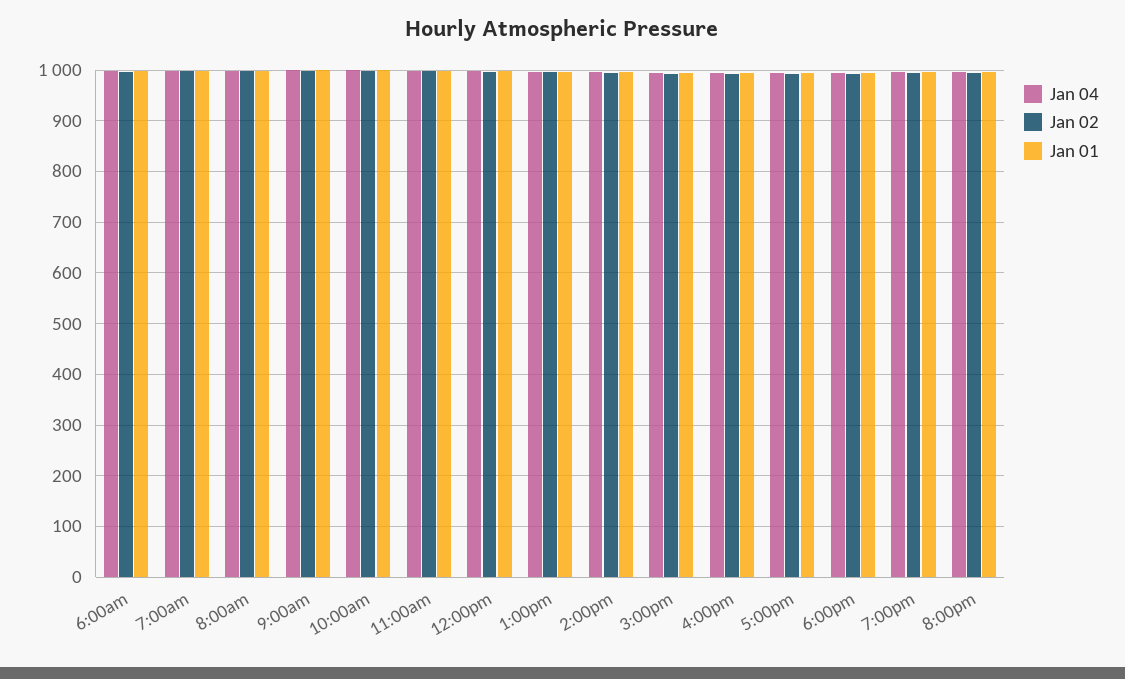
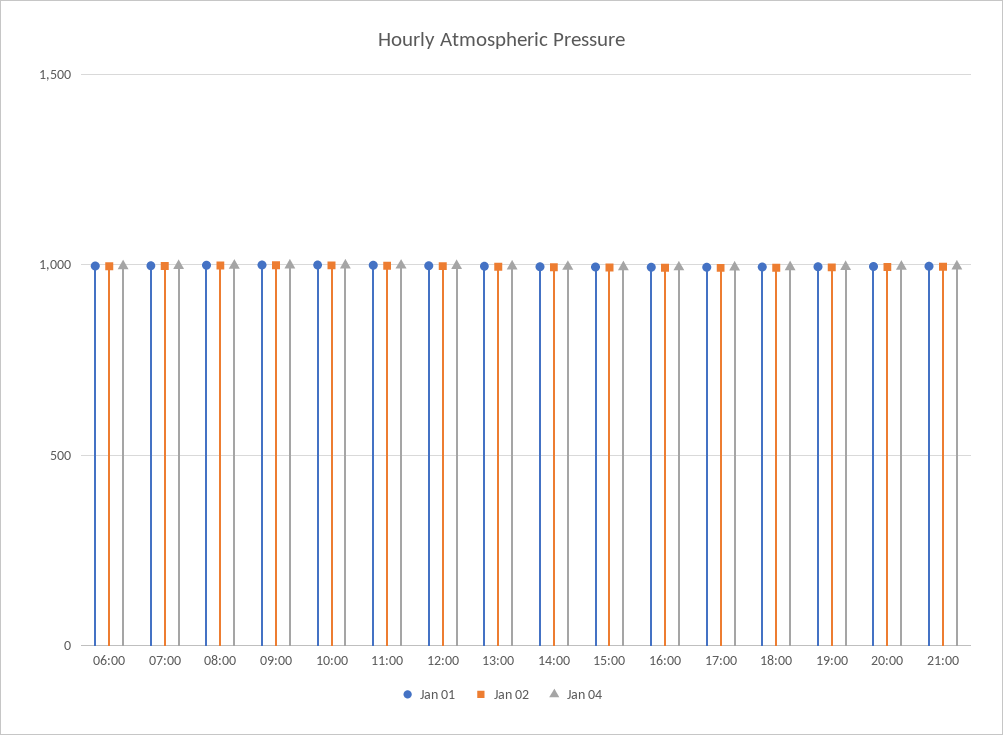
  {
    "Jan 04": {
      "6:00am": 1000,
      "7:00am": 1000,
      "8:00am": 1000,
      "9:00am": 1000,
      "10:00am": 1000,
      "11:00am": 1000,
      "12:00pm": 1000,
      "1:00pm": 1000,
      "2:00pm": 1000,
      "3:00pm": 1000,
      "4:00pm": 1000,
      "5:00pm": 1000,
      "6:00pm": 1000,
      "7:00pm": 1000,
-     "8:00pm": 1000
+     "8:00pm": 1000,
+     "21:00": 1000
    },
    "Jan 02": {
      "6:00am": 1000,
      "7:00am": 1000,
      "8:00am": 1000,
      "9:00am": 1000,
      "10:00am": 1000,
      "11:00am": 1000,
      "12:00pm": 1000,
      "1:00pm": 1000,
      "2:00pm": 1000,
      "3:00pm": 1000,
      "4:00pm": 1000,
      "5:00pm": 1000,
      "6:00pm": 1000,
      "7:00pm": 1000,
-     "8:00pm": 1000
+     "8:00pm": 1000,
+     "21:00": 1000
    },
    "Jan 01": {
      "6:00am": 1000,
      "7:00am": 1000,
      "8:00am": 1000,
      "9:00am": 1000,
      "10:00am": 1000,
      "11:00am": 1000,
      "12:00pm": 1000,
      "1:00pm": 1000,
      "2:00pm": 1000,
      "3:00pm": 1000,
      "4:00pm": 1000,
      "5:00pm": 1000,
      "6:00pm": 1000,
      "7:00pm": 1000,
-     "8:00pm": 1000
+     "8:00pm": 1000,
+     "21:00": 1000
    }
  }

